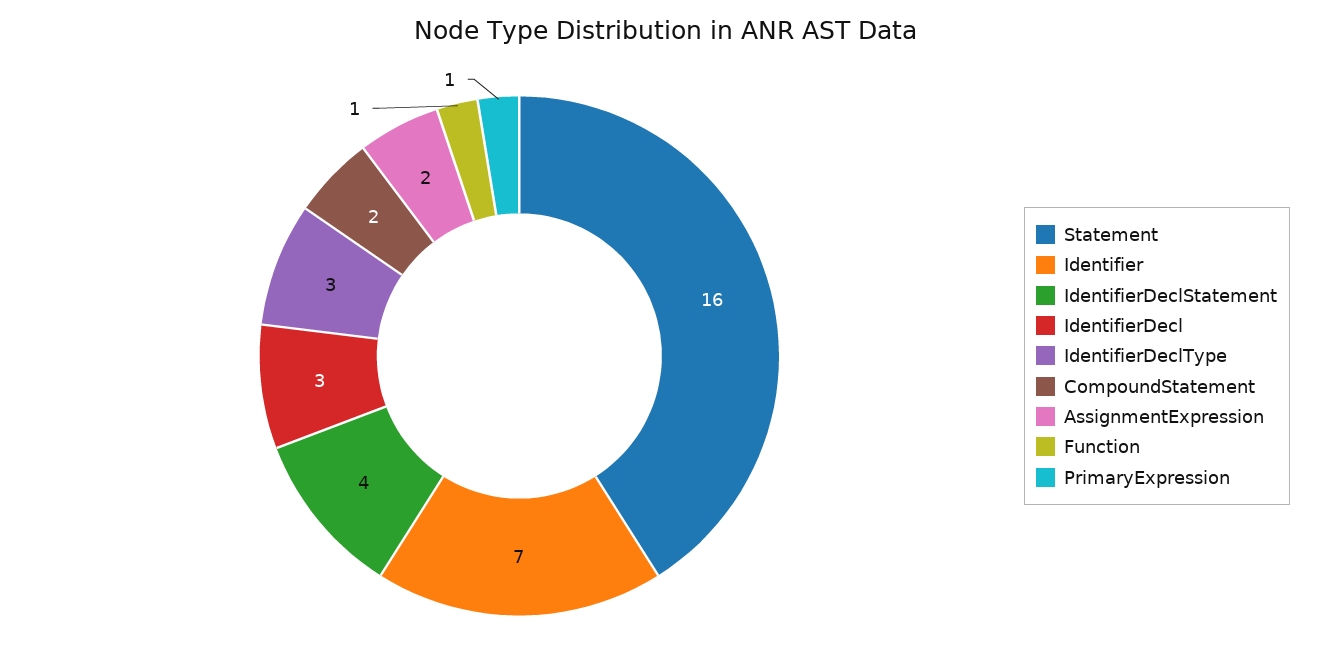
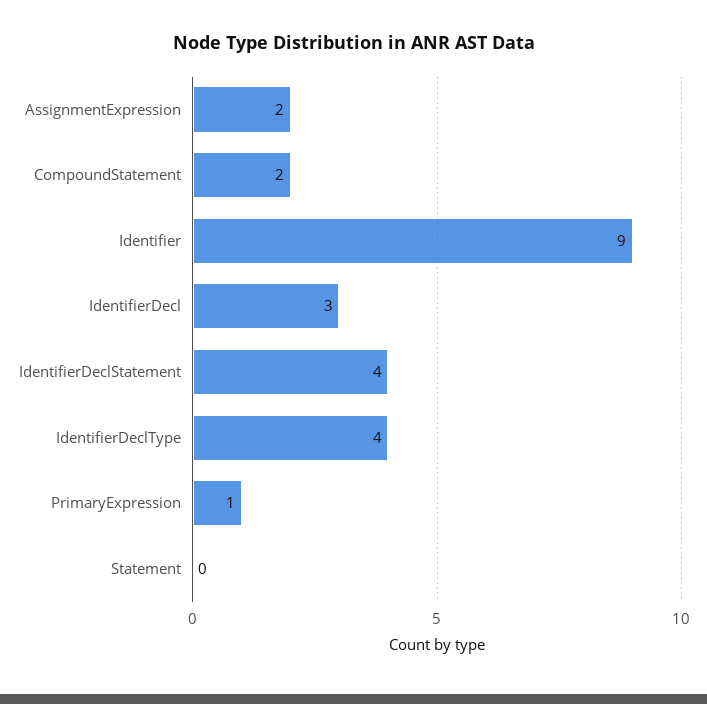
  {
-   "Statement": 16,
+   "Statement": 0,
-   "Identifier": 7,
+   "Identifier": 9,
    "IdentifierDeclStatement": 4,
    "IdentifierDecl": 3,
-   "IdentifierDeclType": 3,
+   "IdentifierDeclType": 4,
    "CompoundStatement": 2,
    "AssignmentExpression": 2,
-   "Function": 1,
    "PrimaryExpression": 1
  }

